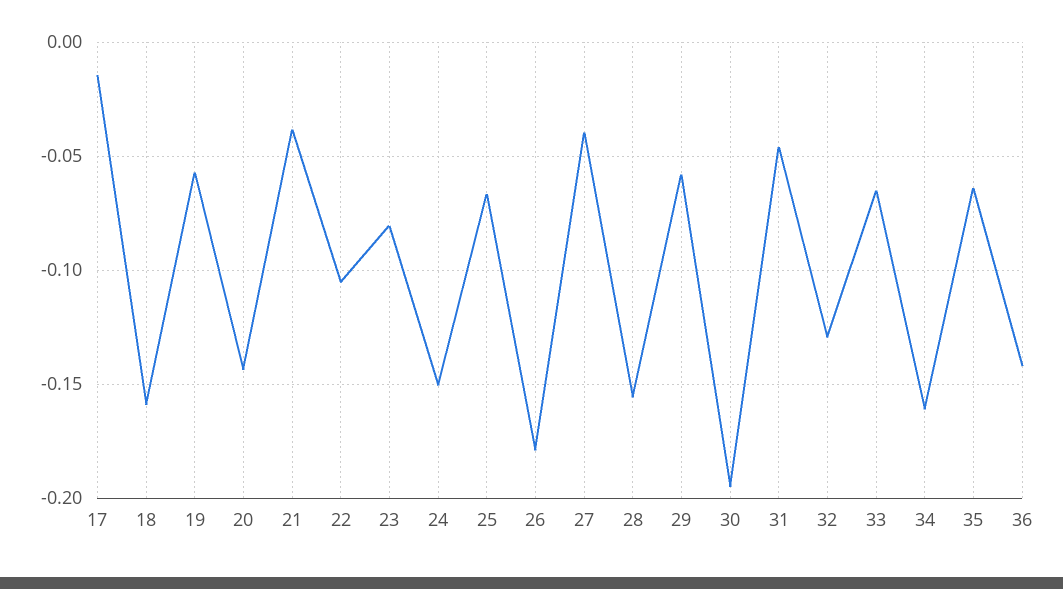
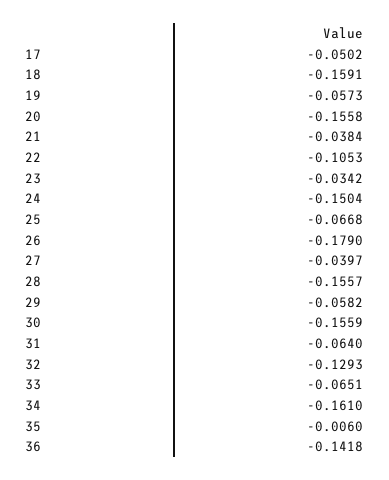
  {
-   "17": -0.015,
+   "17": -0.0502,
    "18": -0.1591,
    "19": -0.0573,
-   "20": -0.145,
+   "20": -0.1558,
    "21": -0.0384,
    "22": -0.1053,
-   "23": -0.08,
+   "23": -0.0342,
    "24": -0.1504,
    "25": -0.0668,
    "26": -0.179,
    "27": -0.0397,
    "28": -0.1557,
    "29": -0.0582,
-   "30": -0.195,
+   "30": -0.1559,
-   "31": -0.045,
+   "31": -0.064,
    "32": -0.1293,
    "33": -0.0651,
    "34": -0.161,
-   "35": -0.065,
+   "35": -0.006,
    "36": -0.1418
  }

